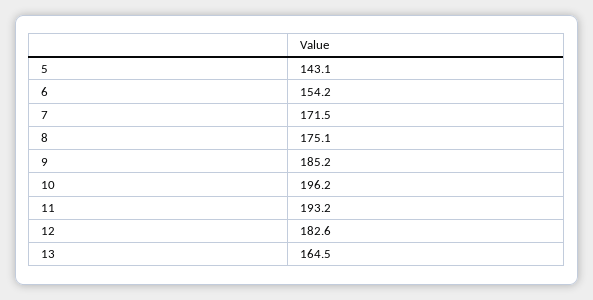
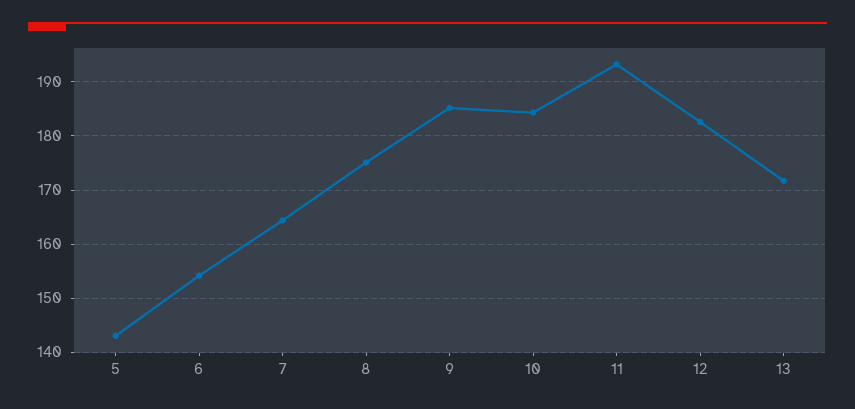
  {
    "5": 143.1,
    "6": 154.2,
-   "7": 171.5,
+   "7": 164,
    "8": 175.1,
    "9": 185.2,
-   "10": 196.2,
+   "10": 184,
    "11": 193.2,
    "12": 182.6,
-   "13": 164.5
+   "13": 172
  }

